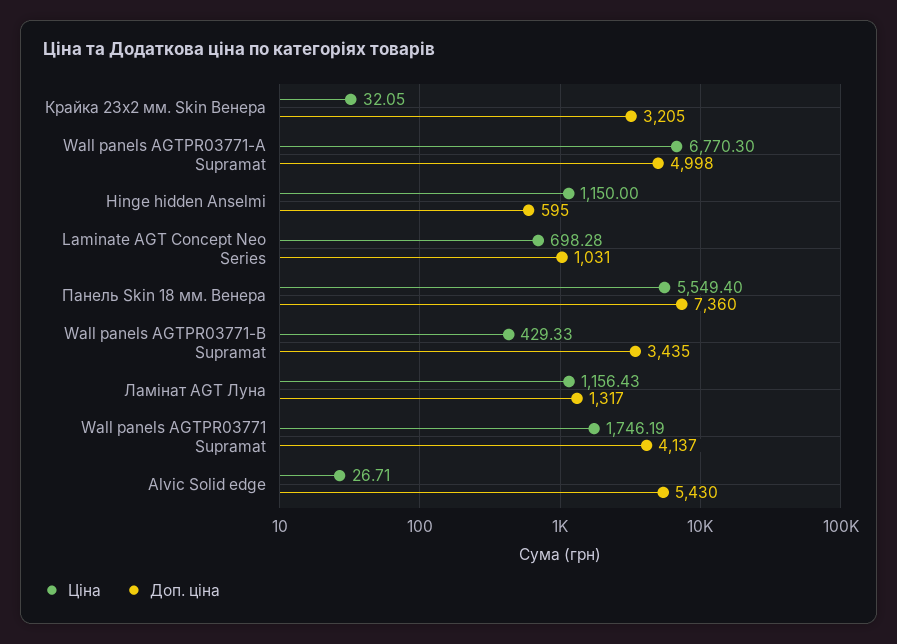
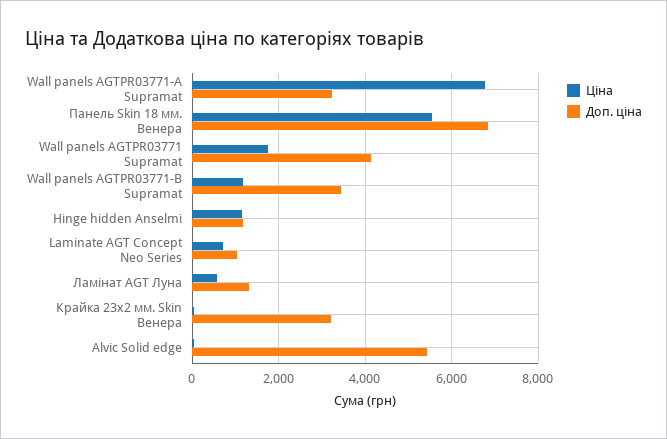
  {
    "Ціна": {
      "Крайка 23x2 мм. Skin Венера": 32.05,
      "Wall panels AGTPR03771-А Supramat": 6770.3,
      "Hinge hidden Anselmi": 1150,
      "Laminate AGT Concept Neo Series": 698.28,
      "Панель Skin 18 мм. Венера": 5549.4,
-     "Wall panels AGTPR03771-B Supramat": 429.33,
+     "Wall panels AGTPR03771-B Supramat": 1200,
-     "Ламінат AGT Луна": 1156.43,
+     "Ламінат AGT Луна": 600,
      "Wall panels AGTPR03771 Supramat": 1746.19,
      "Alvic Solid edge": 26.71
    },
    "Доп. ціна": {
      "Крайка 23x2 мм. Skin Венера": 3205,
-     "Wall panels AGTPR03771-А Supramat": 4998,
+     "Wall panels AGTPR03771-А Supramat": 3200,
-     "Hinge hidden Anselmi": 595,
+     "Hinge hidden Anselmi": 1200,
      "Laminate AGT Concept Neo Series": 1031,
-     "Панель Skin 18 мм. Венера": 7360,
+     "Панель Skin 18 мм. Венера": 6800,
      "Wall panels AGTPR03771-B Supramat": 3435,
      "Ламінат AGT Луна": 1317,
      "Wall panels AGTPR03771 Supramat": 4137,
      "Alvic Solid edge": 5430
    }
  }

